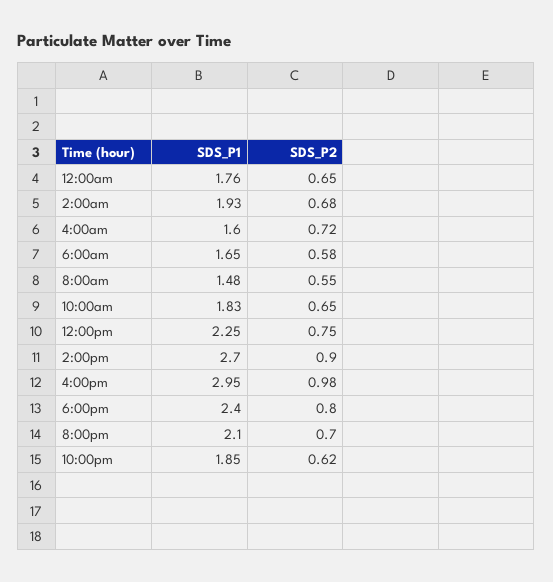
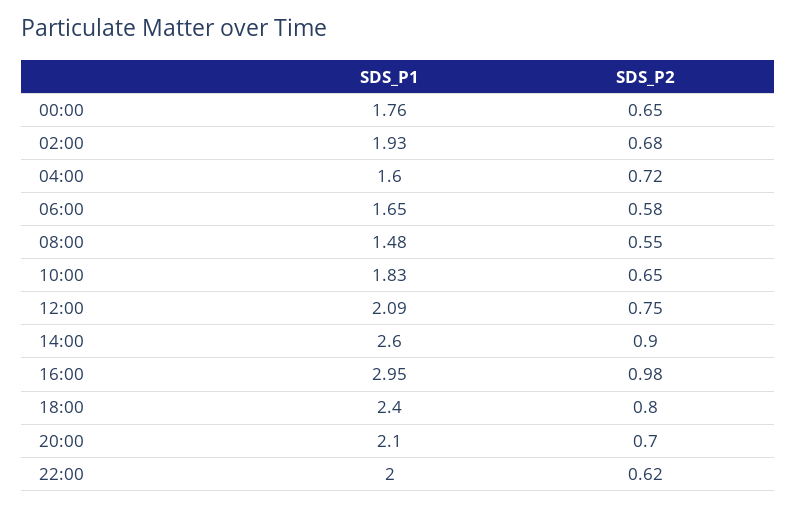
  {
    "SDS_P1": {
      "12:00am": 1.76,
      "2:00am": 1.93,
      "4:00am": 1.6,
      "6:00am": 1.65,
      "8:00am": 1.48,
      "10:00am": 1.83,
-     "12:00pm": 2.25,
+     "12:00pm": 2.09,
-     "2:00pm": 2.7,
+     "2:00pm": 2.6,
      "4:00pm": 2.95,
      "6:00pm": 2.4,
      "8:00pm": 2.1,
-     "10:00pm": 1.85
+     "10:00pm": 2
    },
    "SDS_P2": {
      "12:00am": 0.65,
      "2:00am": 0.68,
      "4:00am": 0.72,
      "6:00am": 0.58,
      "8:00am": 0.55,
      "10:00am": 0.65,
      "12:00pm": 0.75,
      "2:00pm": 0.9,
      "4:00pm": 0.98,
      "6:00pm": 0.8,
      "8:00pm": 0.7,
      "10:00pm": 0.62
    }
  }

